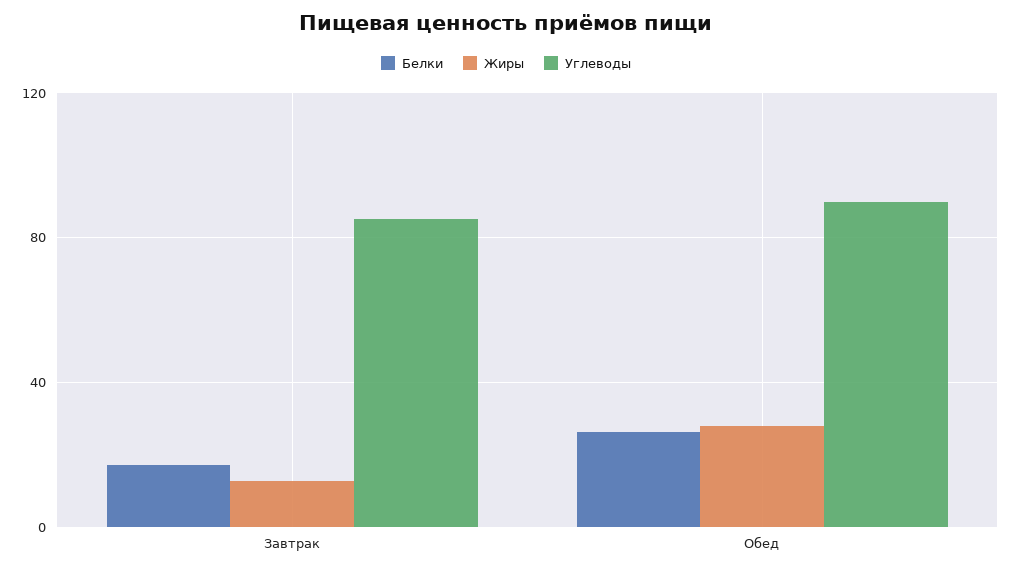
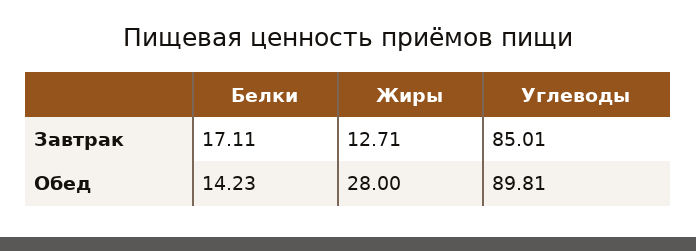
  {
    "Белки": {
      "Завтрак": 17.11,
-     "Обед": 25
+     "Обед": 14.23
    },
    "Жиры": {
      "Завтрак": 12.71,
      "Обед": 28
    },
    "Углеводы": {
      "Завтрак": 85.01,
      "Обед": 89.81
    }
  }

